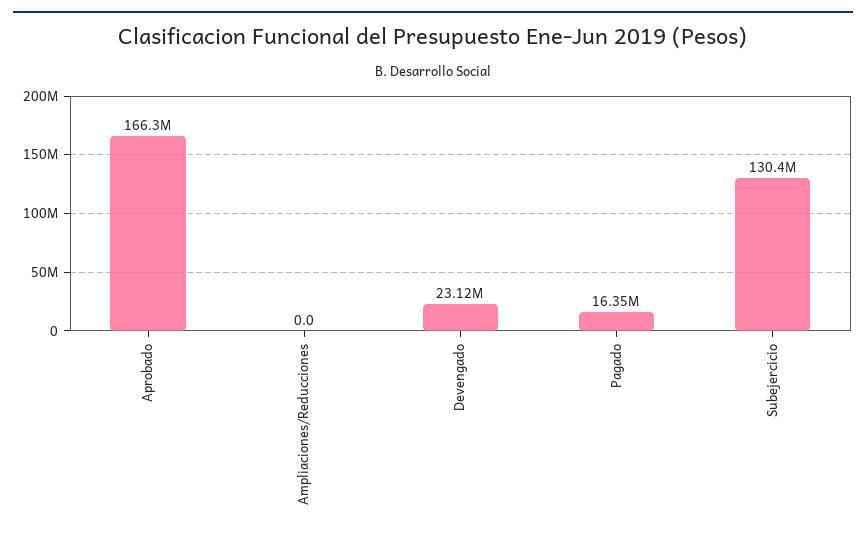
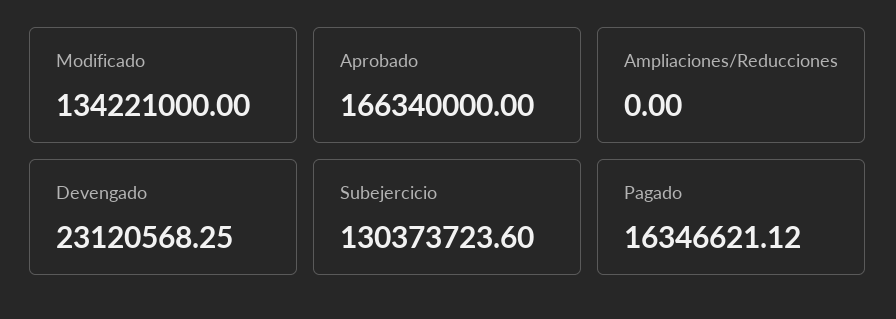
  {
    "Aprobado": 166340000,
    "Ampliaciones/Reducciones": 0,
    "Devengado": 23120568.25,
    "Pagado": 16346621.12,
-   "Subejercicio": 130373723.6
+   "Subejercicio": 130373723.6,
+   "Modificado": 134221000
  }

